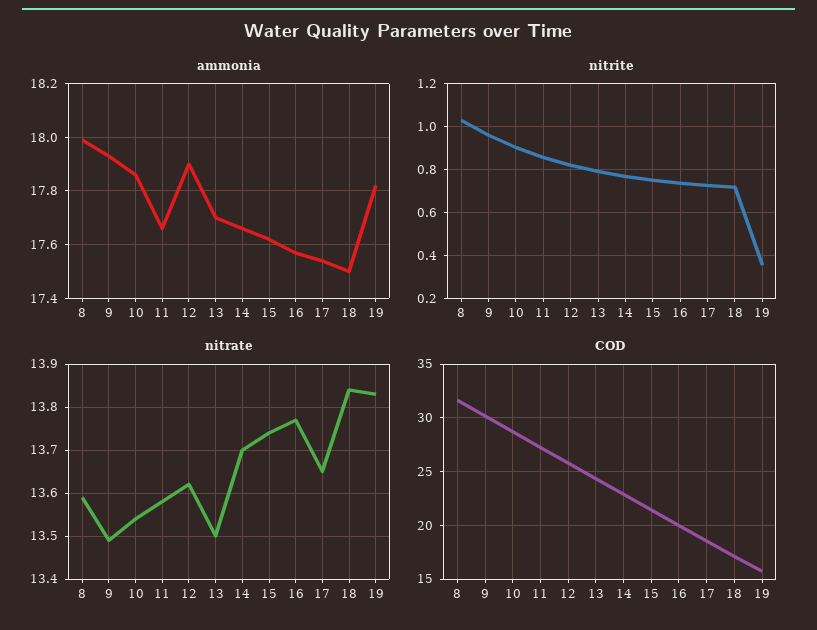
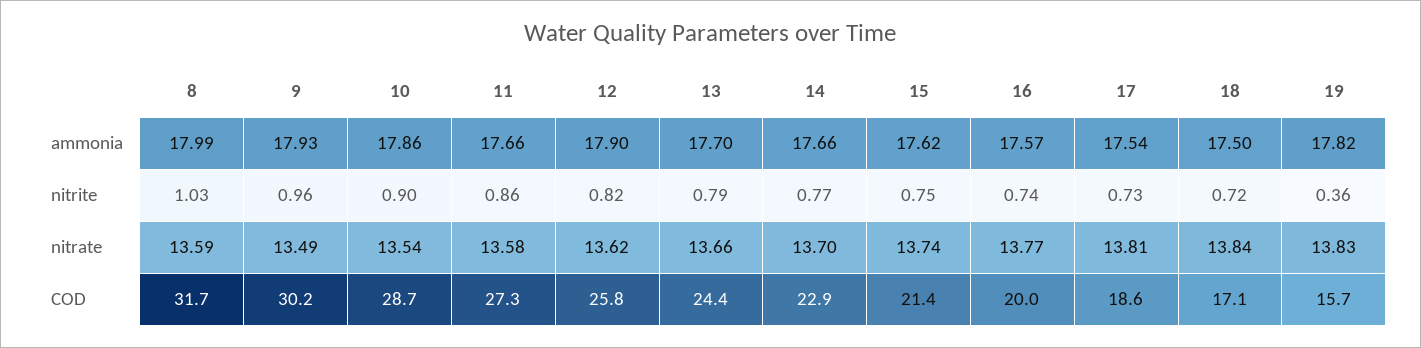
  {
    "ammonia": {
      "8": 17.99,
      "9": 17.93,
      "10": 17.86,
      "11": 17.66,
      "12": 17.9,
      "13": 17.7,
      "14": 17.66,
      "15": 17.62,
      "16": 17.57,
      "17": 17.54,
      "18": 17.5,
      "19": 17.82
    },
    "nitrite": {
      "8": 1.03,
      "9": 0.96,
      "10": 0.9,
      "11": 0.86,
      "12": 0.82,
      "13": 0.79,
      "14": 0.77,
      "15": 0.75,
      "16": 0.74,
      "17": 0.73,
      "18": 0.72,
      "19": 0.36
    },
    "nitrate": {
      "8": 13.59,
      "9": 13.49,
      "10": 13.54,
      "11": 13.58,
      "12": 13.62,
-     "13": 13.5,
+     "13": 13.66,
      "14": 13.7,
      "15": 13.74,
      "16": 13.77,
-     "17": 13.65,
+     "17": 13.81,
      "18": 13.84,
      "19": 13.83
    },
    "COD": {
      "8": 31.7,
      "9": 30.2,
      "10": 28.7,
      "11": 27.3,
      "12": 25.8,
      "13": 24.4,
      "14": 22.9,
      "15": 21.4,
      "16": 20,
      "17": 18.6,
      "18": 17.1,
      "19": 15.7
    }
  }

